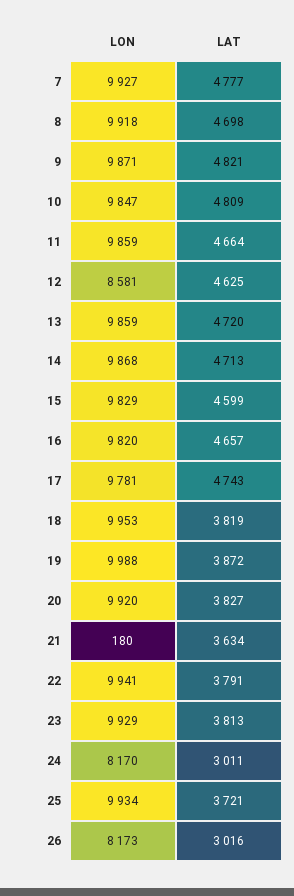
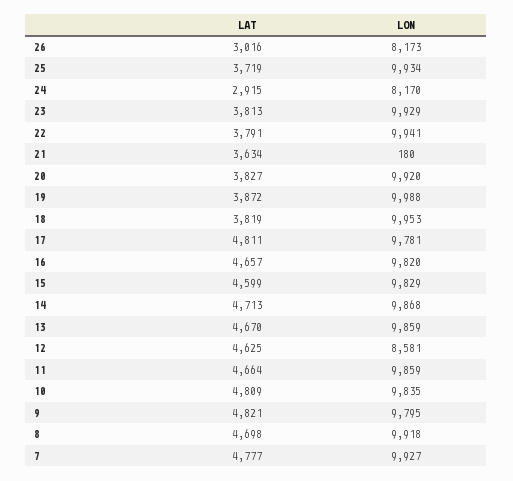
  {
    "LON": {
      "7": 9927,
      "8": 9918,
-     "9": 9871,
+     "9": 9795,
-     "10": 9847,
+     "10": 9835,
      "11": 9859,
      "12": 8581,
      "13": 9859,
      "14": 9868,
      "15": 9829,
      "16": 9820,
      "17": 9781,
      "18": 9953,
      "19": 9988,
      "20": 9920,
      "21": 180,
      "22": 9941,
      "23": 9929,
      "24": 8170,
      "25": 9934,
      "26": 8173
    },
    "LAT": {
      "7": 4777,
      "8": 4698,
      "9": 4821,
      "10": 4809,
      "11": 4664,
      "12": 4625,
-     "13": 4720,
+     "13": 4670,
      "14": 4713,
      "15": 4599,
      "16": 4657,
-     "17": 4743,
+     "17": 4811,
      "18": 3819,
      "19": 3872,
      "20": 3827,
      "21": 3634,
      "22": 3791,
      "23": 3813,
-     "24": 3011,
+     "24": 2915,
-     "25": 3721,
+     "25": 3719,
      "26": 3016
    }
  }

